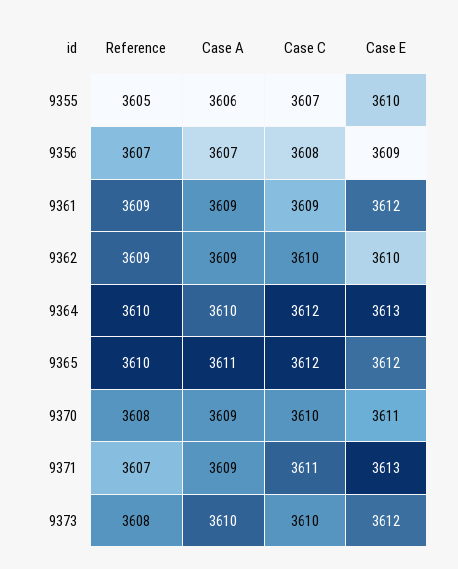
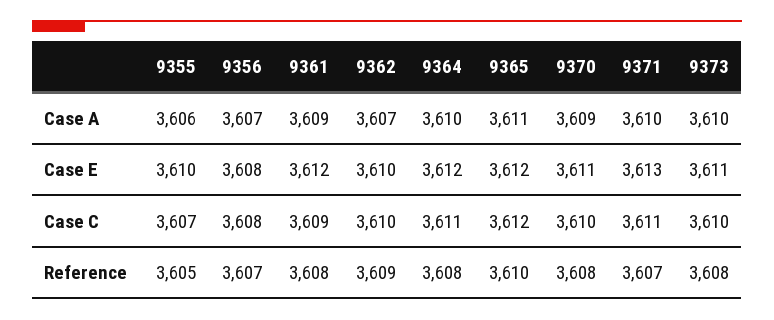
  {
    "Reference": {
      "9355": 3605,
      "9356": 3607,
-     "9361": 3609,
+     "9361": 3608,
      "9362": 3609,
-     "9364": 3610,
+     "9364": 3608,
      "9365": 3610,
      "9370": 3608,
      "9371": 3607,
      "9373": 3608
    },
    "Case A": {
      "9355": 3606,
      "9356": 3607,
      "9361": 3609,
-     "9362": 3609,
+     "9362": 3607,
      "9364": 3610,
      "9365": 3611,
      "9370": 3609,
-     "9371": 3609,
+     "9371": 3610,
      "9373": 3610
    },
    "Case C": {
      "9355": 3607,
      "9356": 3608,
      "9361": 3609,
      "9362": 3610,
-     "9364": 3612,
+     "9364": 3611,
      "9365": 3612,
      "9370": 3610,
      "9371": 3611,
      "9373": 3610
    },
    "Case E": {
      "9355": 3610,
-     "9356": 3609,
+     "9356": 3608,
      "9361": 3612,
      "9362": 3610,
-     "9364": 3613,
+     "9364": 3612,
      "9365": 3612,
      "9370": 3611,
      "9371": 3613,
-     "9373": 3612
+     "9373": 3611
    }
  }

